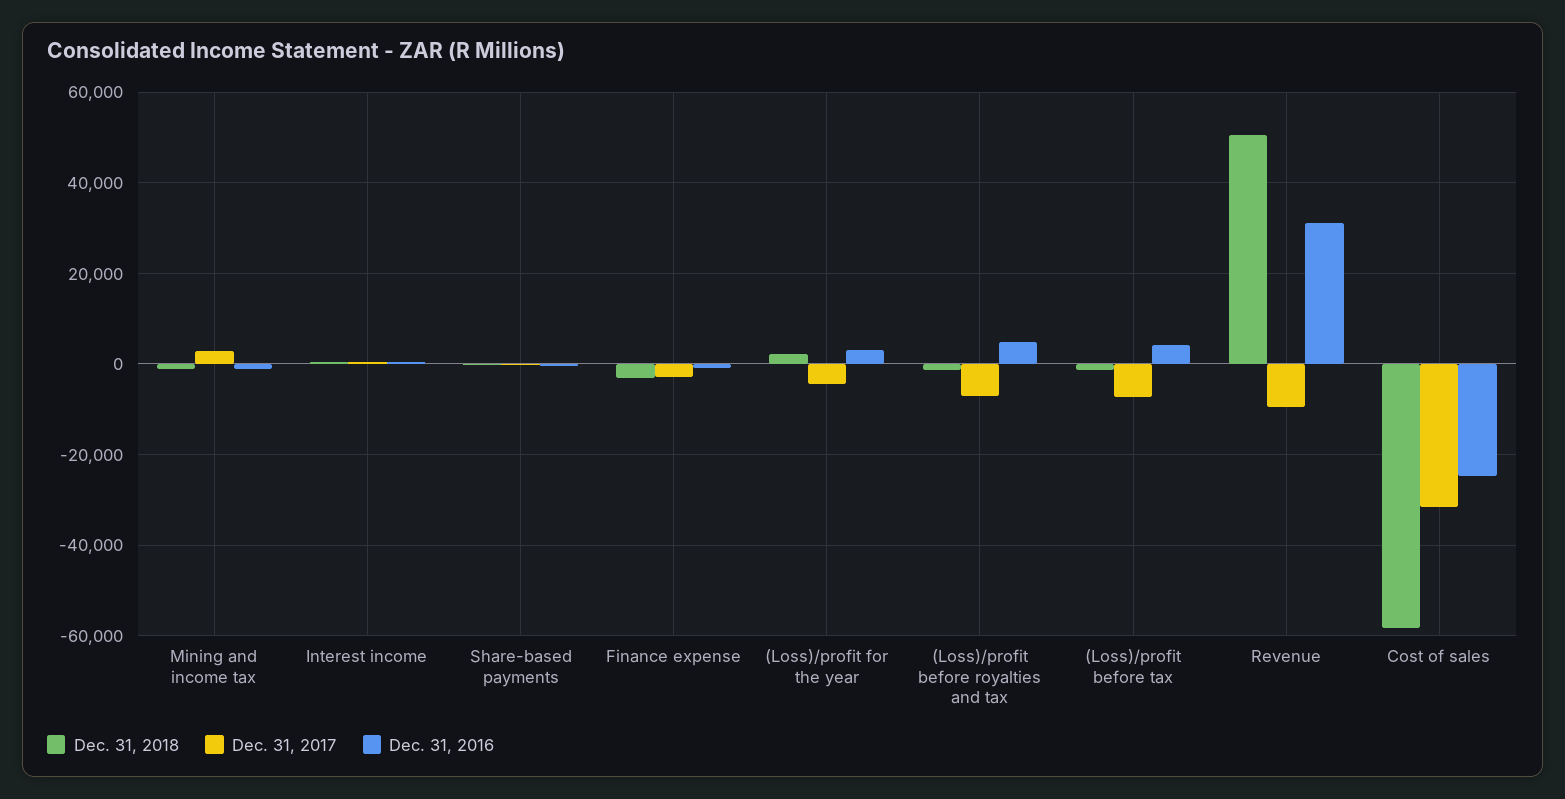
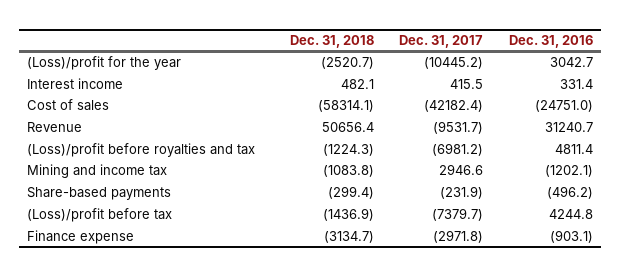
  {
    "Dec. 31, 2018": {
      "Mining and income tax": -1083.8,
      "Interest income": 482.1,
      "Share-based payments": -299.4,
      "Finance expense": -3134.7,
-     "(Loss)/profit for the year": 2000,
+     "(Loss)/profit for the year": -2520.7,
      "(Loss)/profit before royalties and tax": -1224.3,
      "(Loss)/profit before tax": -1436.9,
      "Revenue": 50656.4,
      "Cost of sales": -58314.1
    },
    "Dec. 31, 2017": {
      "Mining and income tax": 2946.6,
      "Interest income": 415.5,
      "Share-based payments": -231.9,
      "Finance expense": -2971.8,
-     "(Loss)/profit for the year": -4000,
+     "(Loss)/profit for the year": -10445.2,
      "(Loss)/profit before royalties and tax": -6981.2,
      "(Loss)/profit before tax": -7379.7,
      "Revenue": -9531.7,
-     "Cost of sales": -32000
+     "Cost of sales": -42182.4
    },
    "Dec. 31, 2016": {
      "Mining and income tax": -1202.1,
      "Interest income": 331.4,
      "Share-based payments": -496.2,
      "Finance expense": -903.1,
      "(Loss)/profit for the year": 3042.7,
      "(Loss)/profit before royalties and tax": 4811.4,
      "(Loss)/profit before tax": 4244.8,
      "Revenue": 31240.7,
      "Cost of sales": -24751
    }
  }

